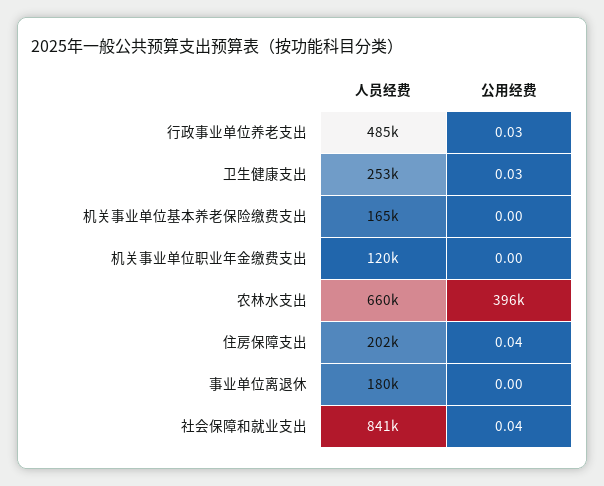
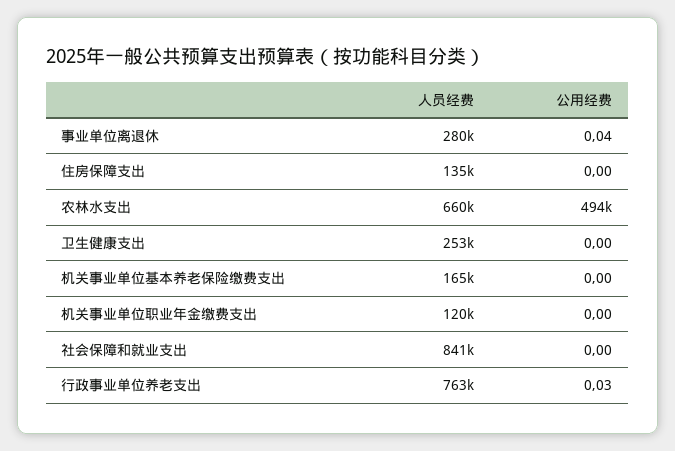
  {
    "人员经费": {
-     "行政事业单位养老支出": 485000,
+     "行政事业单位养老支出": 763000,
      "卫生健康支出": 253000,
      "机关事业单位基本养老保险缴费支出": 165000,
      "机关事业单位职业年金缴费支出": 120000,
      "农林水支出": 660000,
-     "住房保障支出": 202000,
+     "住房保障支出": 135000,
-     "事业单位离退休": 180000,
+     "事业单位离退休": 280000,
      "社会保障和就业支出": 841000
    },
    "公用经费": {
      "行政事业单位养老支出": 0.03,
-     "卫生健康支出": 0.03,
+     "卫生健康支出": 0,
      "机关事业单位基本养老保险缴费支出": 0,
      "机关事业单位职业年金缴费支出": 0,
-     "农林水支出": 396000,
+     "农林水支出": 494000,
-     "住房保障支出": 0.04,
+     "住房保障支出": 0,
-     "事业单位离退休": 0,
+     "事业单位离退休": 0.04,
-     "社会保障和就业支出": 0.04
+     "社会保障和就业支出": 0
    }
  }

